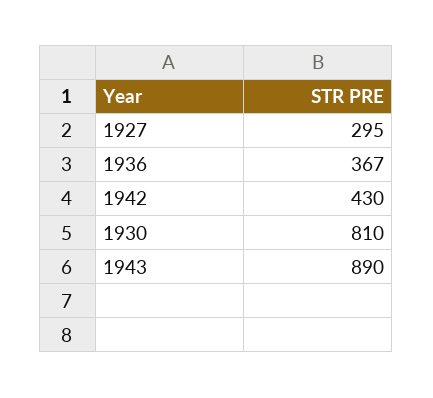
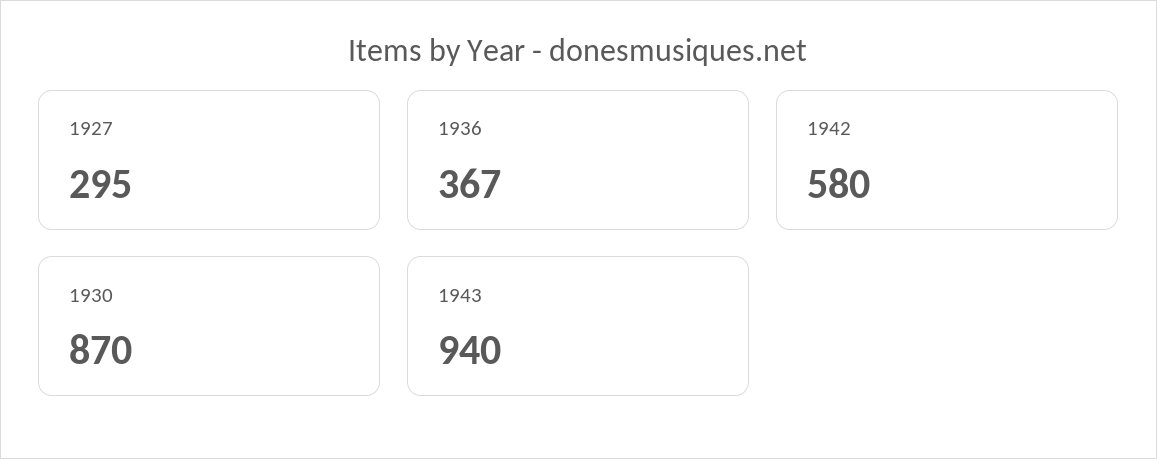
  {
    "1927": 295,
    "1936": 367,
-   "1942": 430,
+   "1942": 580,
-   "1930": 810,
+   "1930": 870,
-   "1943": 890
+   "1943": 940
  }

